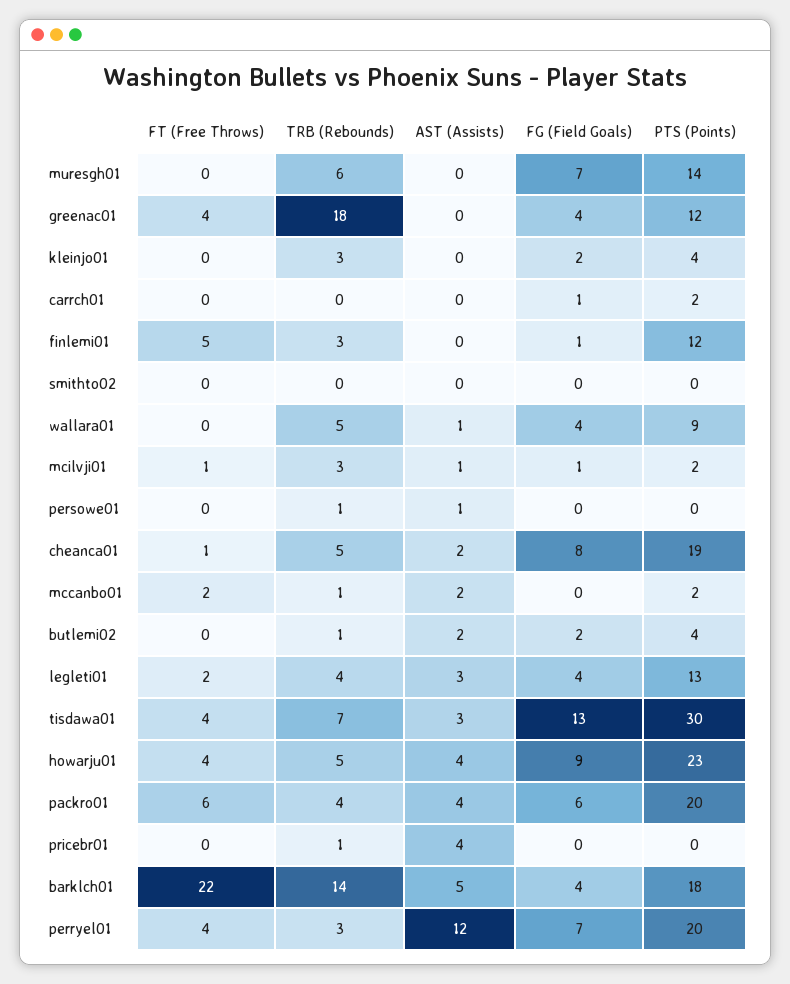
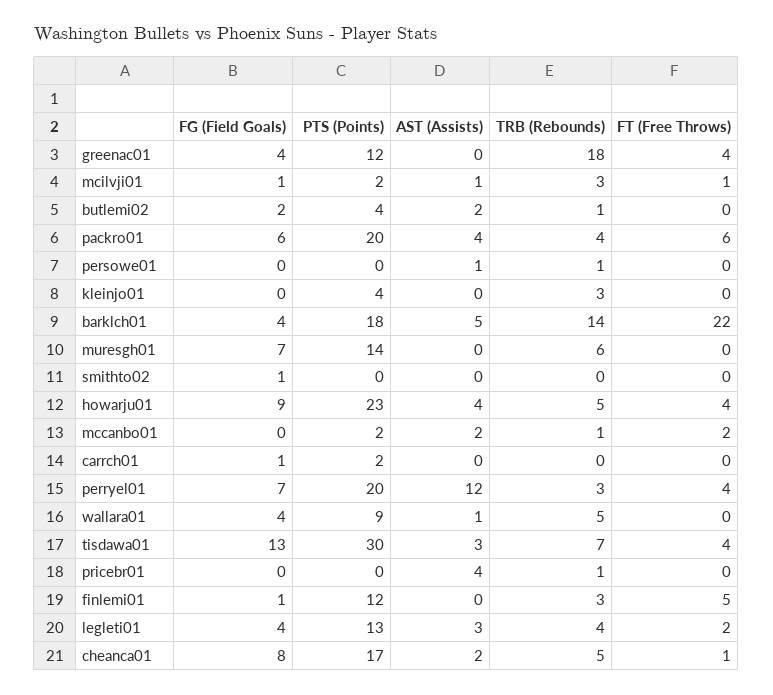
  {
    "FT (Free Throws)": {
      "muresgh01": 0,
      "greenac01": 4,
      "kleinjo01": 0,
      "carrch01": 0,
      "finlemi01": 5,
      "smithto02": 0,
      "wallara01": 0,
      "mcilvji01": 1,
      "persowe01": 0,
      "cheanca01": 1,
      "mccanbo01": 2,
      "butlemi02": 0,
      "legleti01": 2,
      "tisdawa01": 4,
      "howarju01": 4,
      "packro01": 6,
      "pricebr01": 0,
      "barklch01": 22,
      "perryel01": 4
    },
    "TRB (Rebounds)": {
      "muresgh01": 6,
      "greenac01": 18,
      "kleinjo01": 3,
      "carrch01": 0,
      "finlemi01": 3,
      "smithto02": 0,
      "wallara01": 5,
      "mcilvji01": 3,
      "persowe01": 1,
      "cheanca01": 5,
      "mccanbo01": 1,
      "butlemi02": 1,
      "legleti01": 4,
      "tisdawa01": 7,
      "howarju01": 5,
      "packro01": 4,
      "pricebr01": 1,
      "barklch01": 14,
      "perryel01": 3
    },
    "AST (Assists)": {
      "muresgh01": 0,
      "greenac01": 0,
      "kleinjo01": 0,
      "carrch01": 0,
      "finlemi01": 0,
      "smithto02": 0,
      "wallara01": 1,
      "mcilvji01": 1,
      "persowe01": 1,
      "cheanca01": 2,
      "mccanbo01": 2,
      "butlemi02": 2,
      "legleti01": 3,
      "tisdawa01": 3,
      "howarju01": 4,
      "packro01": 4,
      "pricebr01": 4,
      "barklch01": 5,
      "perryel01": 12
    },
    "FG (Field Goals)": {
      "muresgh01": 7,
      "greenac01": 4,
-     "kleinjo01": 2,
+     "kleinjo01": 0,
      "carrch01": 1,
      "finlemi01": 1,
-     "smithto02": 0,
+     "smithto02": 1,
      "wallara01": 4,
      "mcilvji01": 1,
      "persowe01": 0,
      "cheanca01": 8,
      "mccanbo01": 0,
      "butlemi02": 2,
      "legleti01": 4,
      "tisdawa01": 13,
      "howarju01": 9,
      "packro01": 6,
      "pricebr01": 0,
      "barklch01": 4,
      "perryel01": 7
    },
    "PTS (Points)": {
      "muresgh01": 14,
      "greenac01": 12,
      "kleinjo01": 4,
      "carrch01": 2,
      "finlemi01": 12,
      "smithto02": 0,
      "wallara01": 9,
      "mcilvji01": 2,
      "persowe01": 0,
-     "cheanca01": 19,
+     "cheanca01": 17,
      "mccanbo01": 2,
      "butlemi02": 4,
      "legleti01": 13,
      "tisdawa01": 30,
      "howarju01": 23,
      "packro01": 20,
      "pricebr01": 0,
      "barklch01": 18,
      "perryel01": 20
    }
  }

